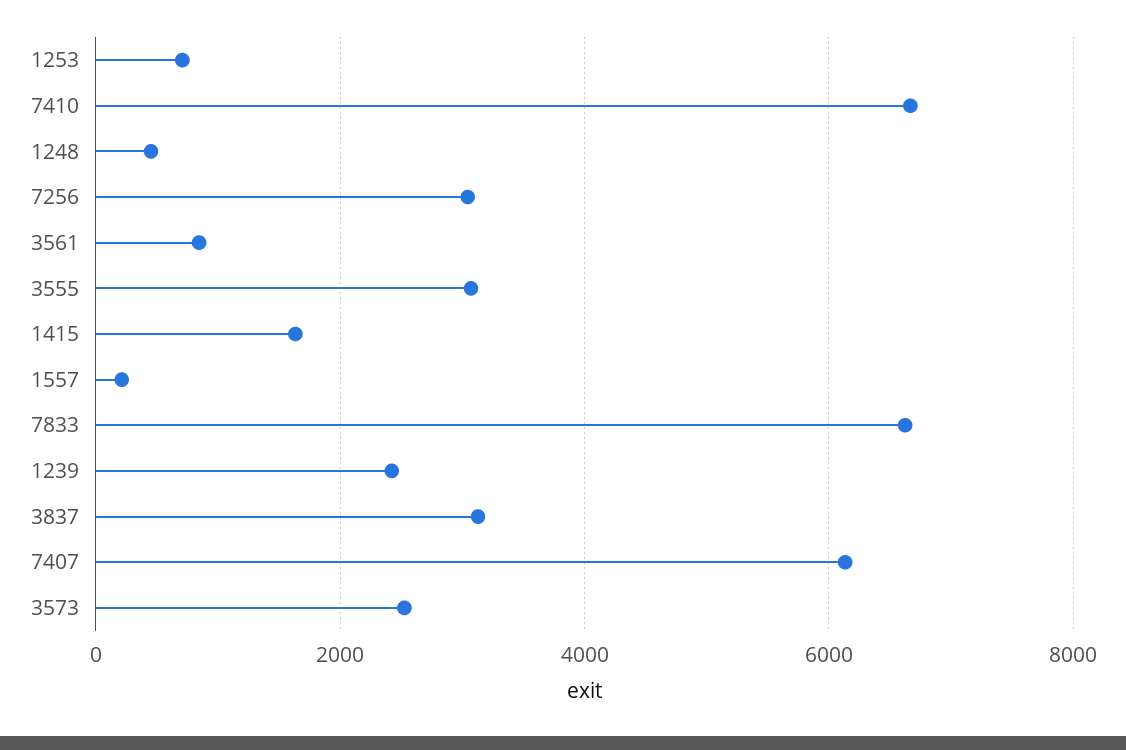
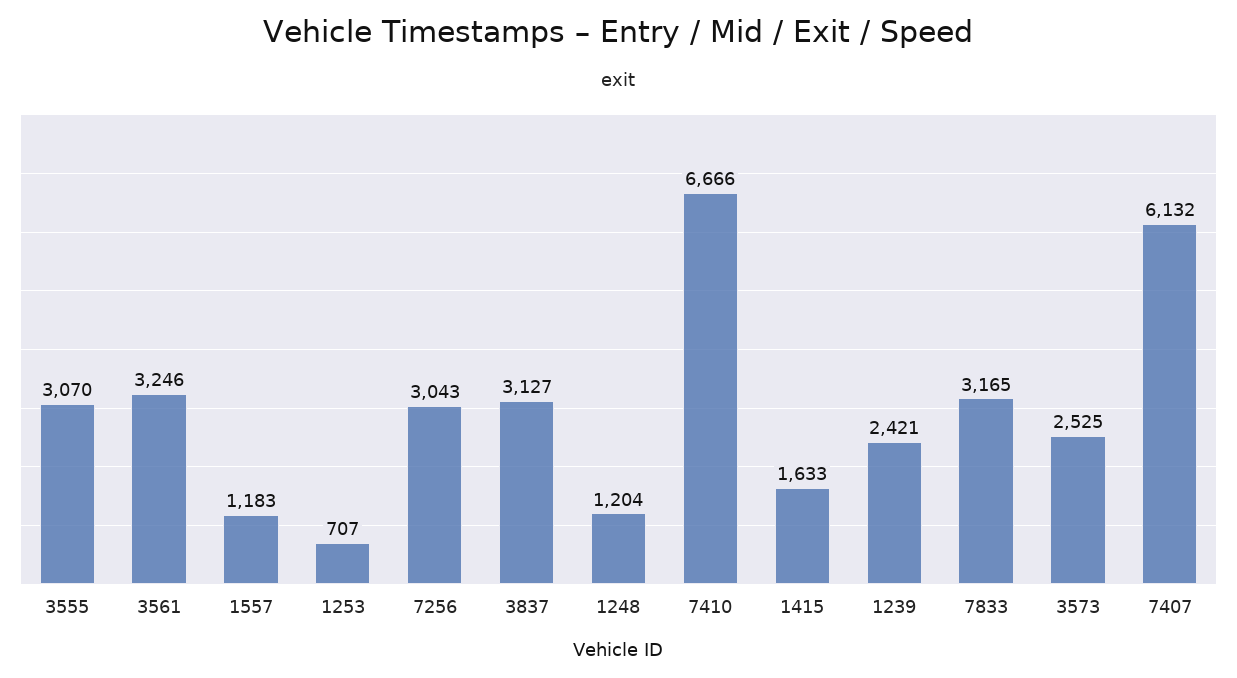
  {
    "1253": 707,
    "7410": 6666,
-   "1248": 400,
+   "1248": 1204,
    "7256": 3043,
-   "3561": 800,
+   "3561": 3246,
    "3555": 3070,
    "1415": 1633,
-   "1557": 200,
+   "1557": 1183,
-   "7833": 6600,
+   "7833": 3165,
    "1239": 2421,
    "3837": 3127,
    "7407": 6132,
    "3573": 2525
  }

